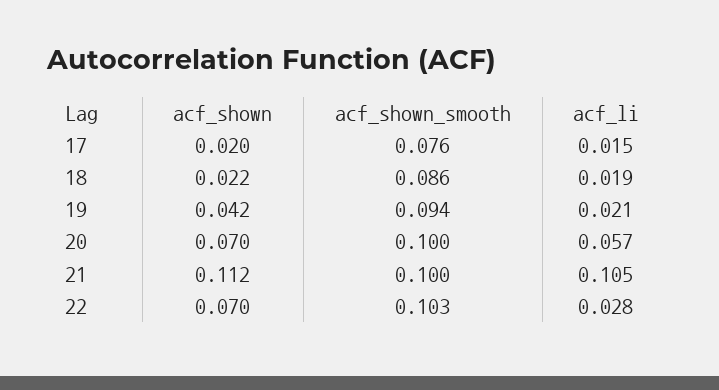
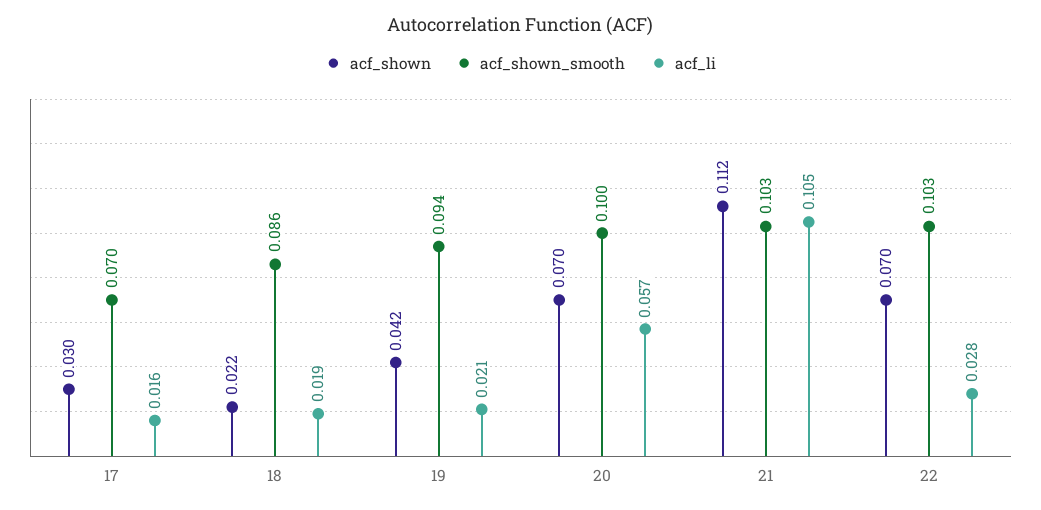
  {
    "acf_shown": {
-     "17": 0.02,
+     "17": 0.03,
      "18": 0.022,
      "19": 0.042,
      "20": 0.07,
      "21": 0.112,
      "22": 0.07
    },
    "acf_shown_smooth": {
-     "17": 0.076,
+     "17": 0.07,
      "18": 0.086,
      "19": 0.094,
      "20": 0.1,
-     "21": 0.1,
+     "21": 0.103,
      "22": 0.103
    },
    "acf_li": {
-     "17": 0.015,
+     "17": 0.016,
      "18": 0.019,
      "19": 0.021,
      "20": 0.057,
      "21": 0.105,
      "22": 0.028
    }
  }

